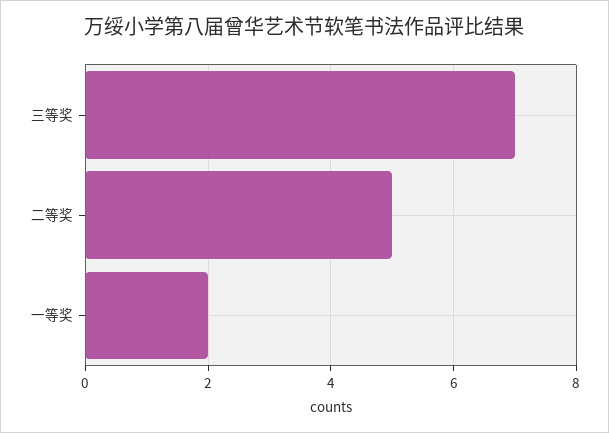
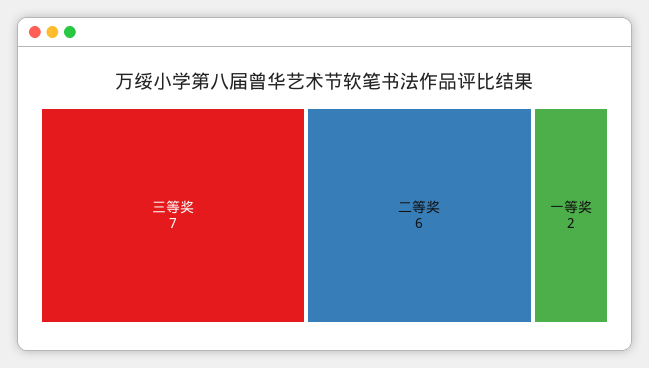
  {
    "三等奖": 7,
-   "二等奖": 5,
+   "二等奖": 6,
    "一等奖": 2
  }

